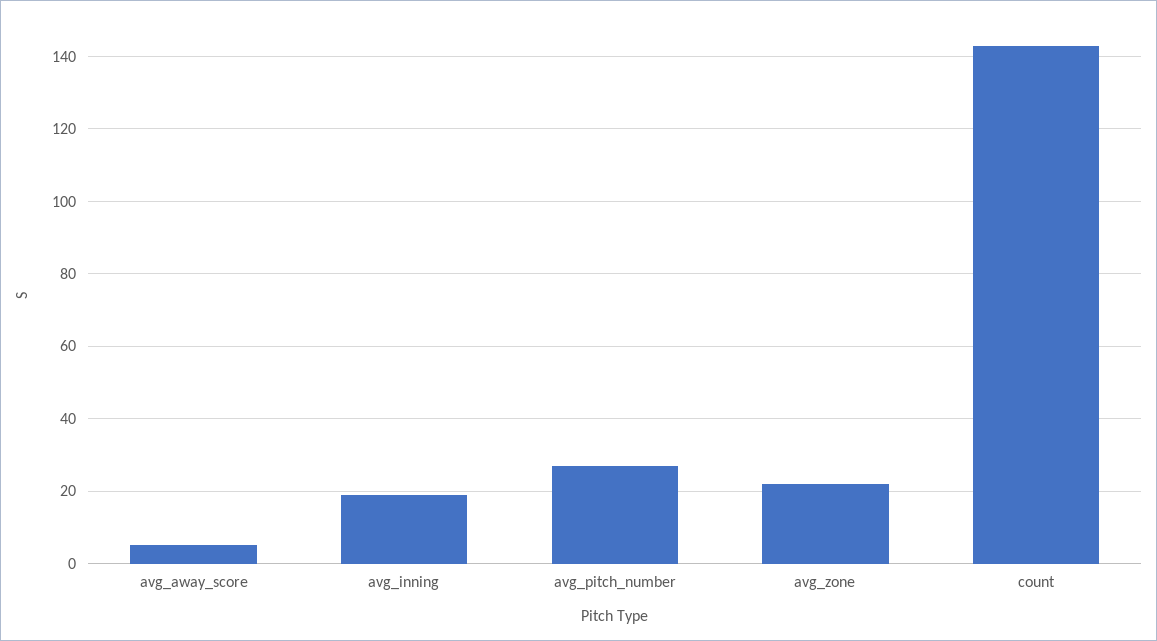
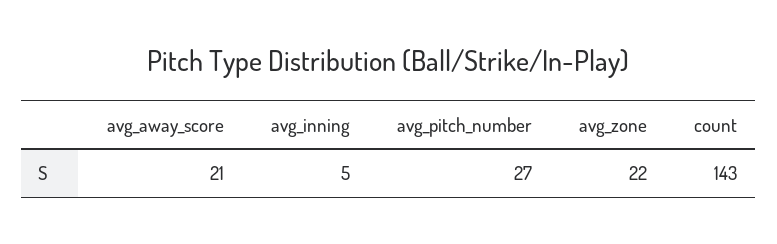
  {
-   "avg_away_score": 5,
+   "avg_away_score": 21,
-   "avg_inning": 20,
+   "avg_inning": 5,
    "avg_pitch_number": 27,
    "avg_zone": 22,
    "count": 143
  }

